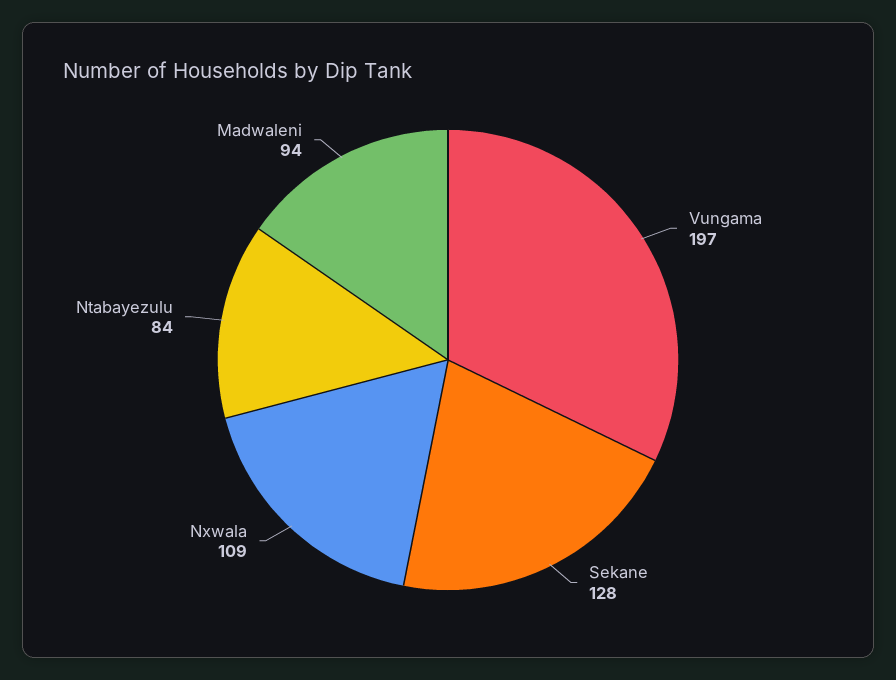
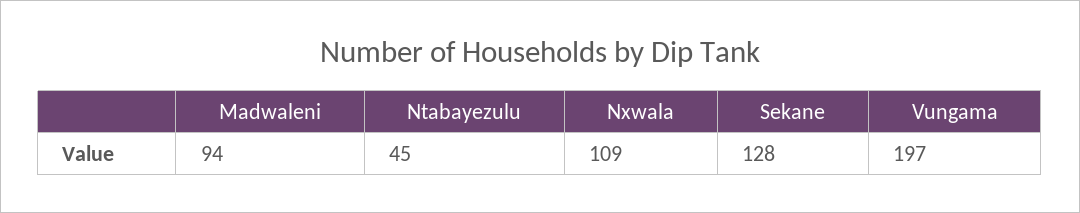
  {
    "Vungama": 197,
    "Sekane": 128,
    "Nxwala": 109,
-   "Ntabayezulu": 84,
+   "Ntabayezulu": 45,
    "Madwaleni": 94
  }

